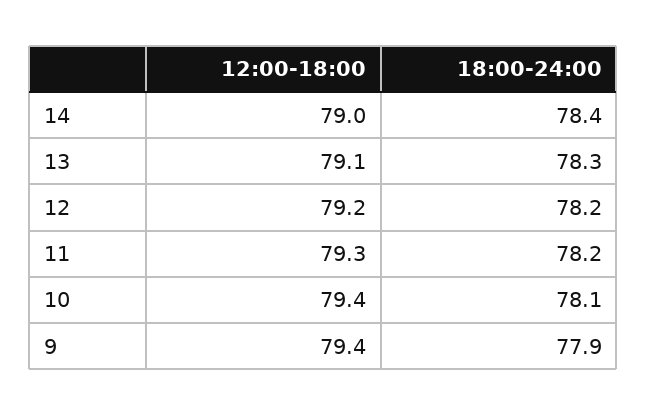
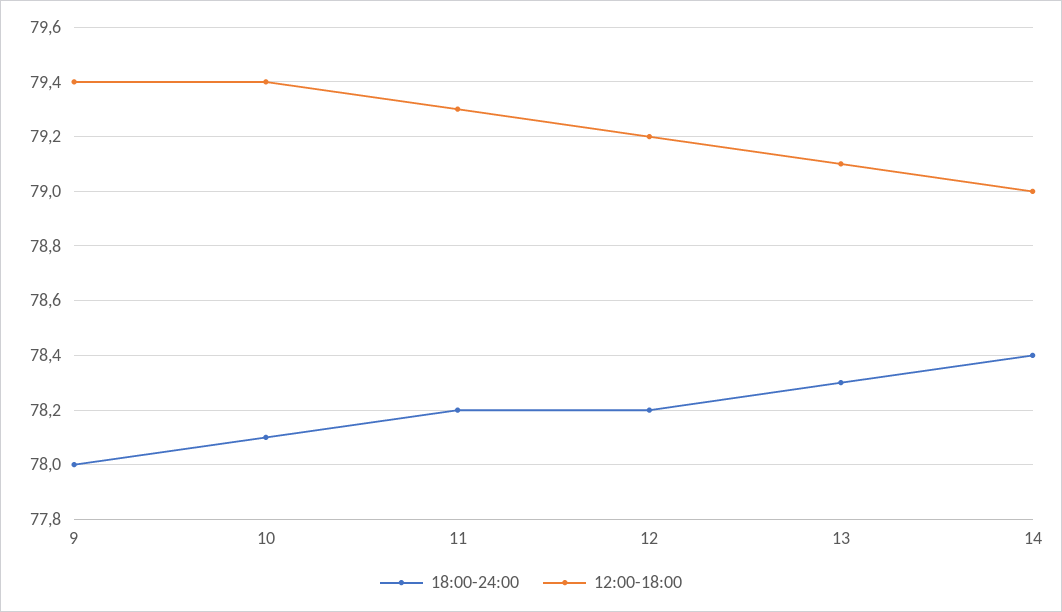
  {
    "12:00-18:00": {
      "14": 79,
      "13": 79.1,
      "12": 79.2,
      "11": 79.3,
      "10": 79.4,
      "9": 79.4
    },
    "18:00-24:00": {
      "14": 78.4,
      "13": 78.3,
      "12": 78.2,
      "11": 78.2,
      "10": 78.1,
-     "9": 77.9
+     "9": 78
    }
  }

